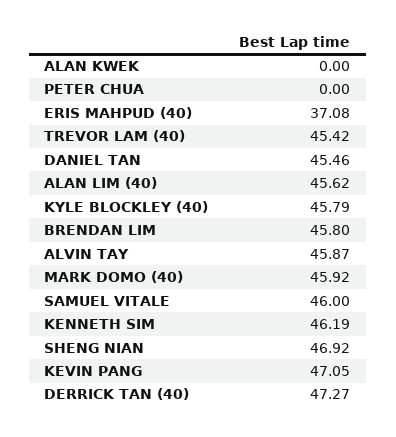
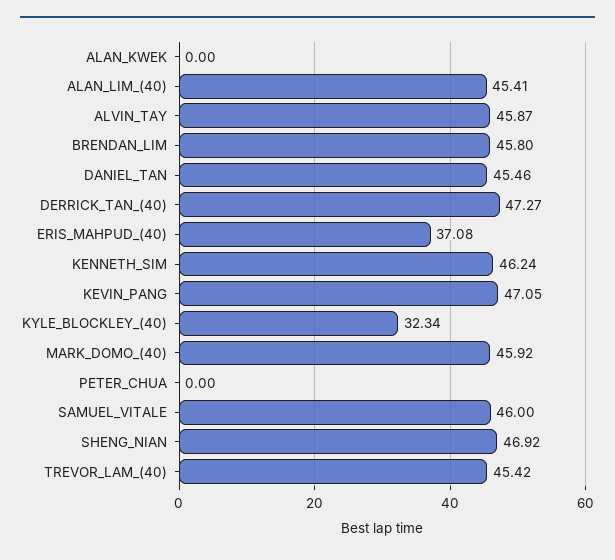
  {
    "ALAN KWEK": 0,
    "PETER CHUA": 0,
    "ERIS MAHPUD (40)": 37.08,
    "TREVOR LAM (40)": 45.42,
    "DANIEL TAN": 45.46,
-   "ALAN LIM (40)": 45.62,
+   "ALAN LIM (40)": 45.41,
-   "KYLE BLOCKLEY (40)": 45.79,
+   "KYLE BLOCKLEY (40)": 32.34,
    "BRENDAN LIM": 45.8,
    "ALVIN TAY": 45.87,
    "MARK DOMO (40)": 45.92,
    "SAMUEL VITALE": 46,
-   "KENNETH SIM": 46.19,
+   "KENNETH SIM": 46.24,
    "SHENG NIAN": 46.92,
    "KEVIN PANG": 47.05,
    "DERRICK TAN (40)": 47.27
  }

